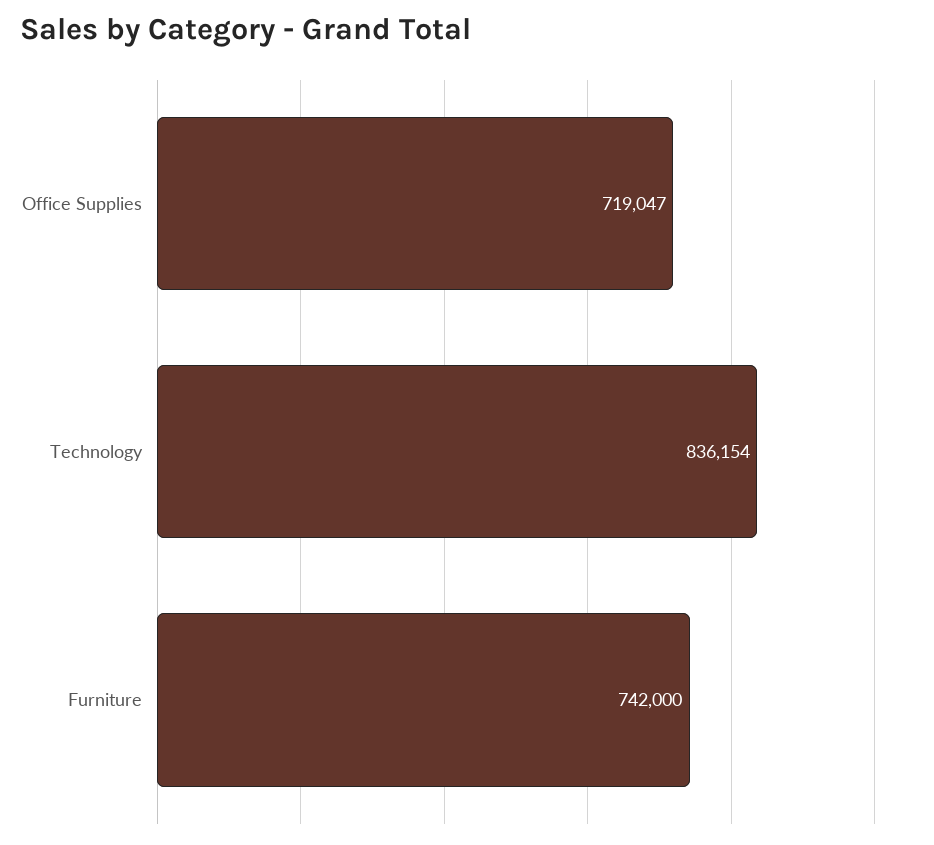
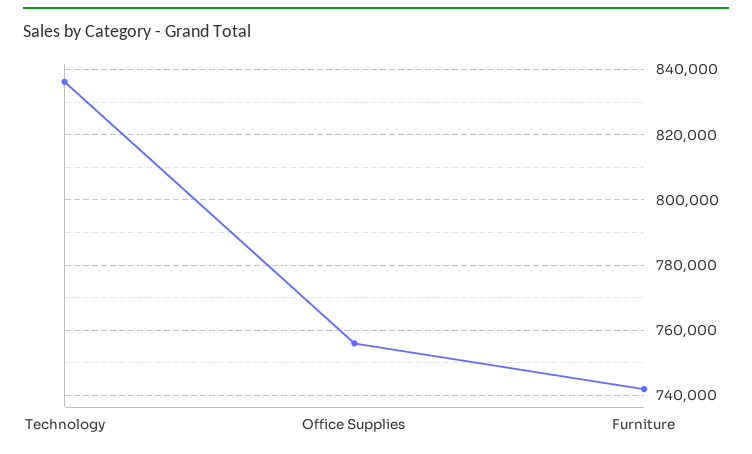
  {
-   "Office Supplies": 719047,
+   "Office Supplies": 756000,
    "Technology": 836154,
    "Furniture": 742000
  }

